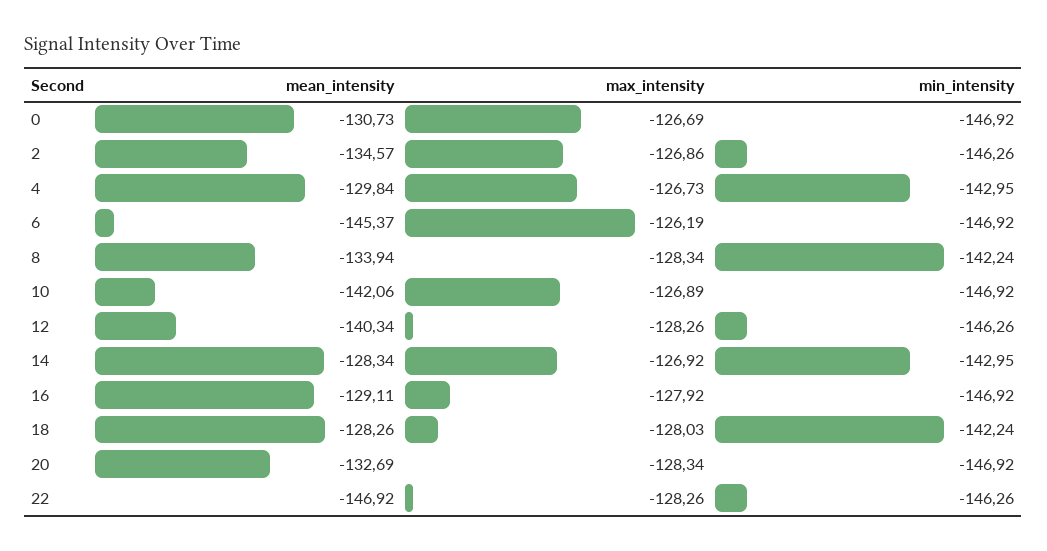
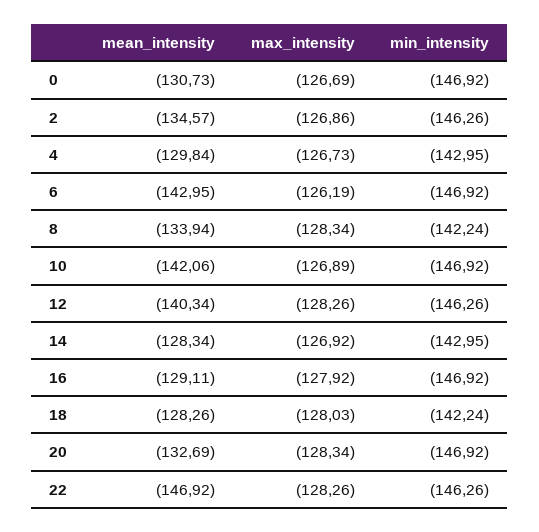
  {
    "mean_intensity": {
      "0": -130.73,
      "2": -134.57,
      "4": -129.84,
-     "6": -145.37,
+     "6": -142.95,
      "8": -133.94,
      "10": -142.06,
      "12": -140.34,
      "14": -128.34,
      "16": -129.11,
      "18": -128.26,
      "20": -132.69,
      "22": -146.92
    },
    "max_intensity": {
      "0": -126.69,
      "2": -126.86,
      "4": -126.73,
      "6": -126.19,
      "8": -128.34,
      "10": -126.89,
      "12": -128.26,
      "14": -126.92,
      "16": -127.92,
      "18": -128.03,
      "20": -128.34,
      "22": -128.26
    },
    "min_intensity": {
      "0": -146.92,
      "2": -146.26,
      "4": -142.95,
      "6": -146.92,
      "8": -142.24,
      "10": -146.92,
      "12": -146.26,
      "14": -142.95,
      "16": -146.92,
      "18": -142.24,
      "20": -146.92,
      "22": -146.26
    }
  }

